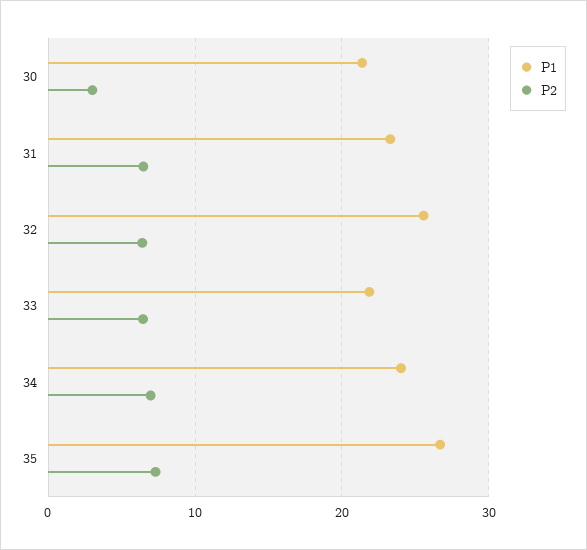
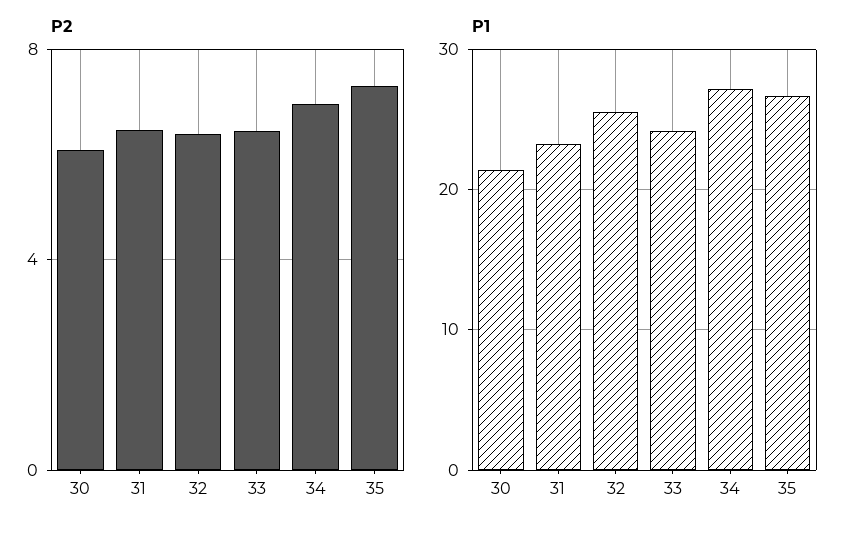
  {
    "P1": {
      "30": 21,
      "31": 23,
      "32": 26,
-     "33": 22,
+     "33": 24,
-     "34": 24,
+     "34": 27,
      "35": 27
    },
    "P2": {
-     "30": 3,
+     "30": 6,
      "31": 6.5,
      "32": 6.5,
      "33": 6.5,
      "34": 7,
      "35": 7.5
    }
  }

